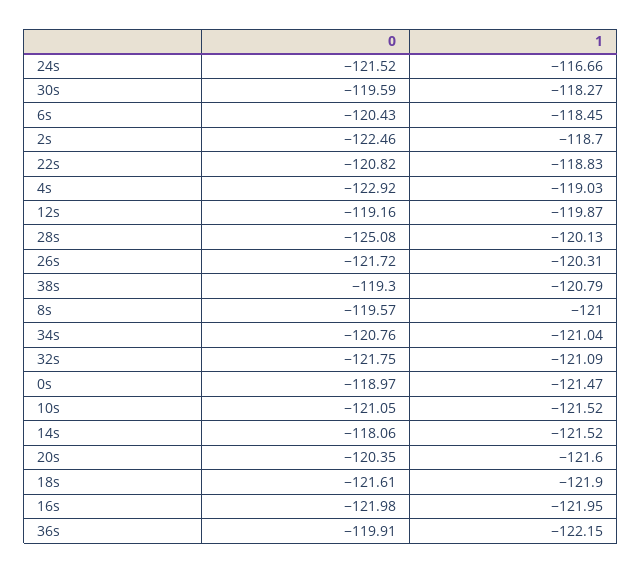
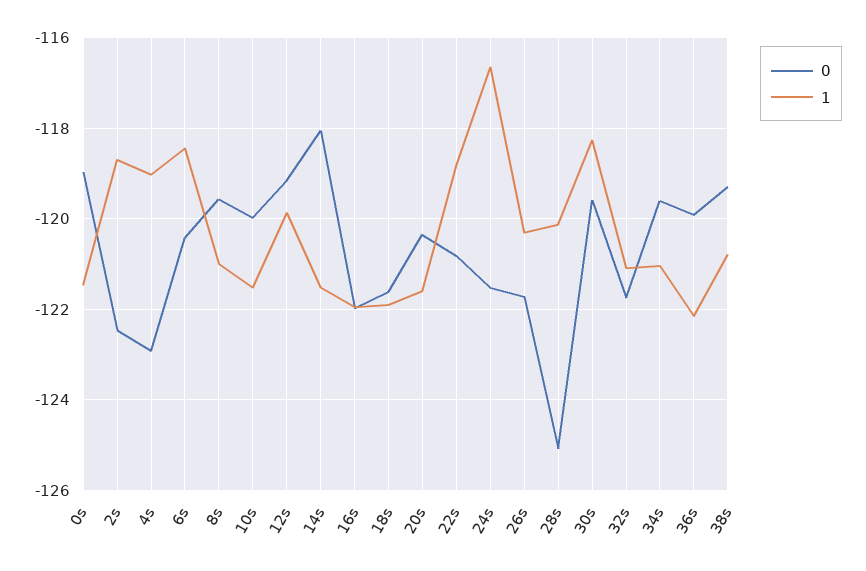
  {
    "0": {
      "24s": -121.52,
      "30s": -119.59,
      "6s": -120.43,
      "2s": -122.46,
      "22s": -120.82,
      "4s": -122.92,
      "12s": -119.16,
      "28s": -125.08,
      "26s": -121.72,
      "38s": -119.3,
      "8s": -119.57,
-     "34s": -120.76,
+     "34s": -119.6,
      "32s": -121.75,
      "0s": -118.97,
-     "10s": -121.05,
+     "10s": -120,
      "14s": -118.06,
      "20s": -120.35,
      "18s": -121.61,
      "16s": -121.98,
      "36s": -119.91
    },
    "1": {
      "24s": -116.66,
      "30s": -118.27,
      "6s": -118.45,
      "2s": -118.7,
      "22s": -118.83,
      "4s": -119.03,
      "12s": -119.87,
      "28s": -120.13,
      "26s": -120.31,
      "38s": -120.79,
      "8s": -121,
      "34s": -121.04,
      "32s": -121.09,
      "0s": -121.47,
      "10s": -121.52,
      "14s": -121.52,
      "20s": -121.6,
      "18s": -121.9,
      "16s": -121.95,
      "36s": -122.15
    }
  }

